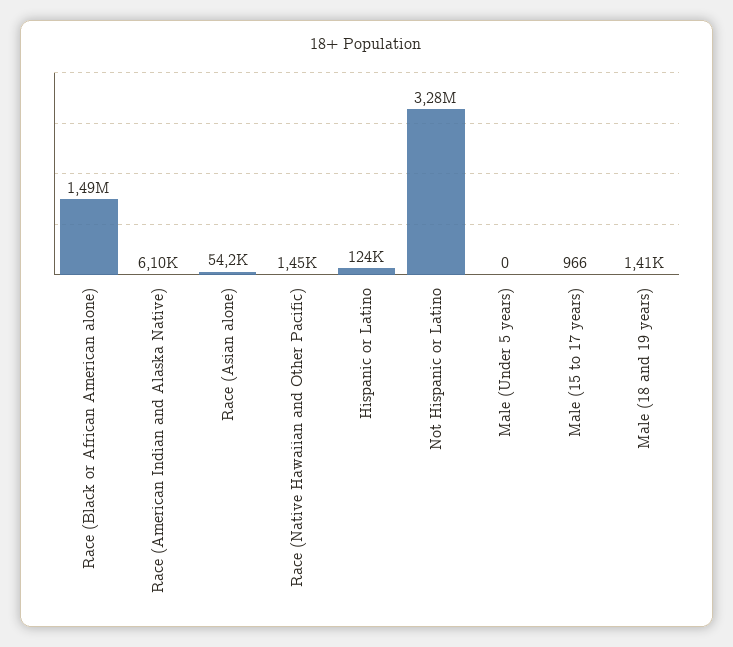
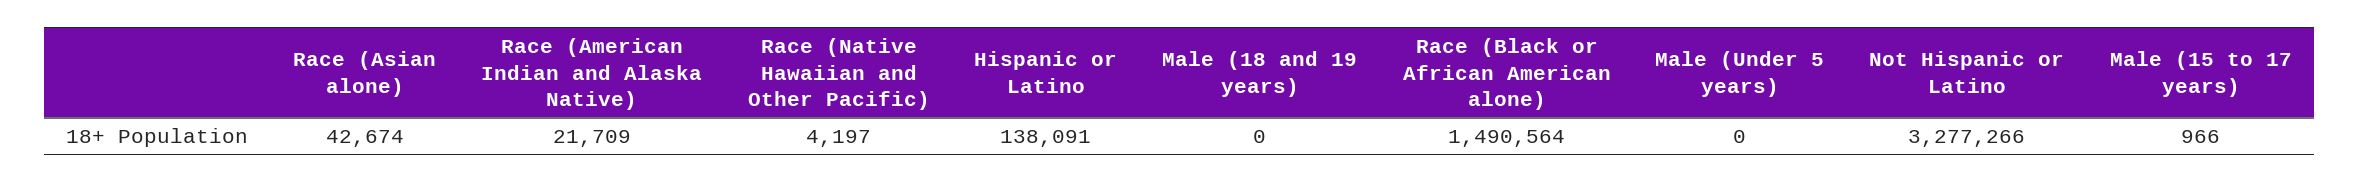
  {
    "Race (Black or African American alone)": 1490564,
-   "Race (American Indian and Alaska Native)": 6100,
+   "Race (American Indian and Alaska Native)": 21709,
-   "Race (Asian alone)": 54200,
+   "Race (Asian alone)": 42674,
-   "Race (Native Hawaiian and Other Pacific)": 1450,
+   "Race (Native Hawaiian and Other Pacific)": 4197,
-   "Hispanic or Latino": 124000,
+   "Hispanic or Latino": 138091,
    "Not Hispanic or Latino": 3277266,
    "Male (Under 5 years)": 0,
    "Male (15 to 17 years)": 966,
-   "Male (18 and 19 years)": 1410
+   "Male (18 and 19 years)": 0
  }

